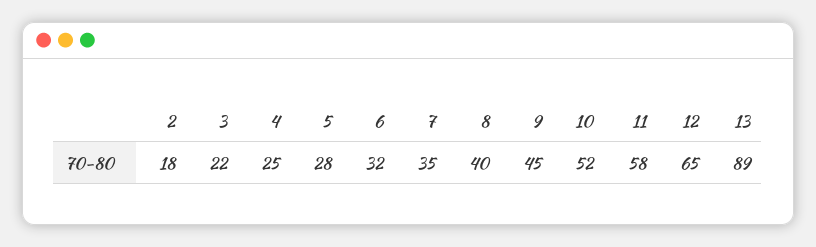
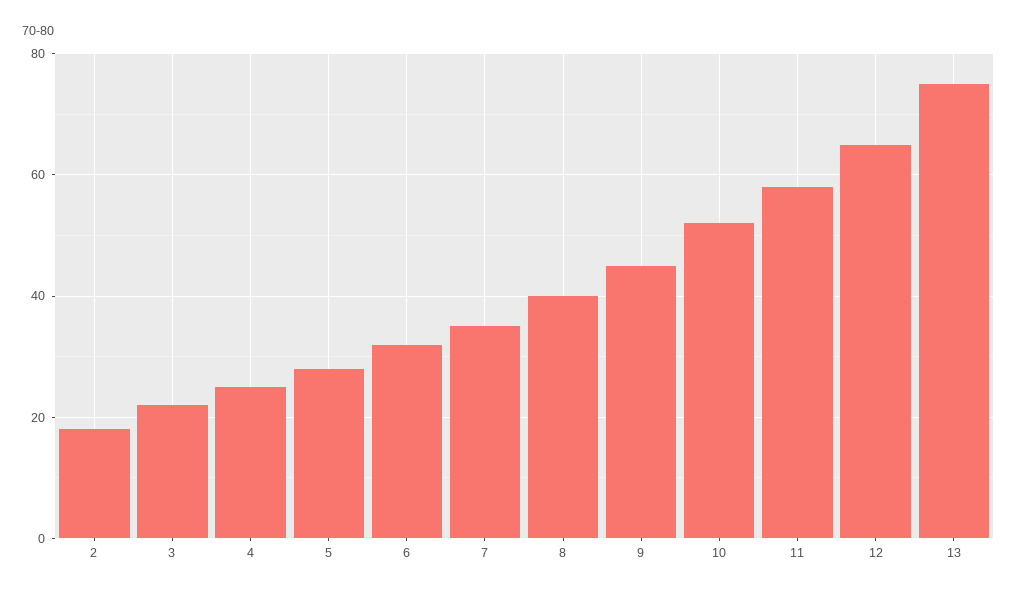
  {
    "2": 18,
    "3": 22,
    "4": 25,
    "5": 28,
    "6": 32,
    "7": 35,
    "8": 40,
    "9": 45,
    "10": 52,
    "11": 58,
    "12": 65,
-   "13": 89
+   "13": 75
  }

